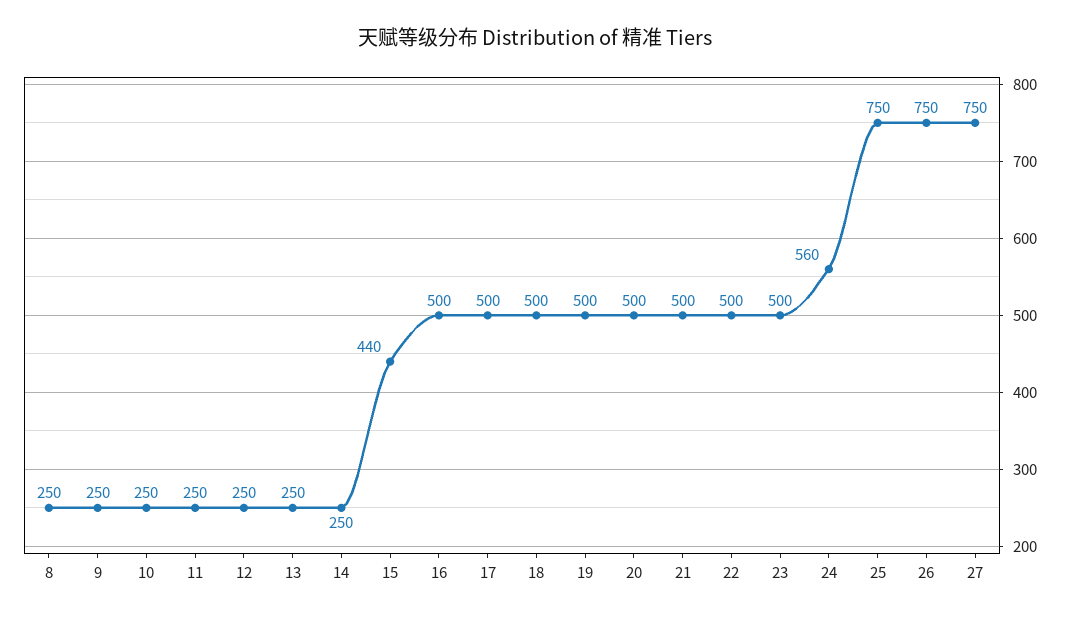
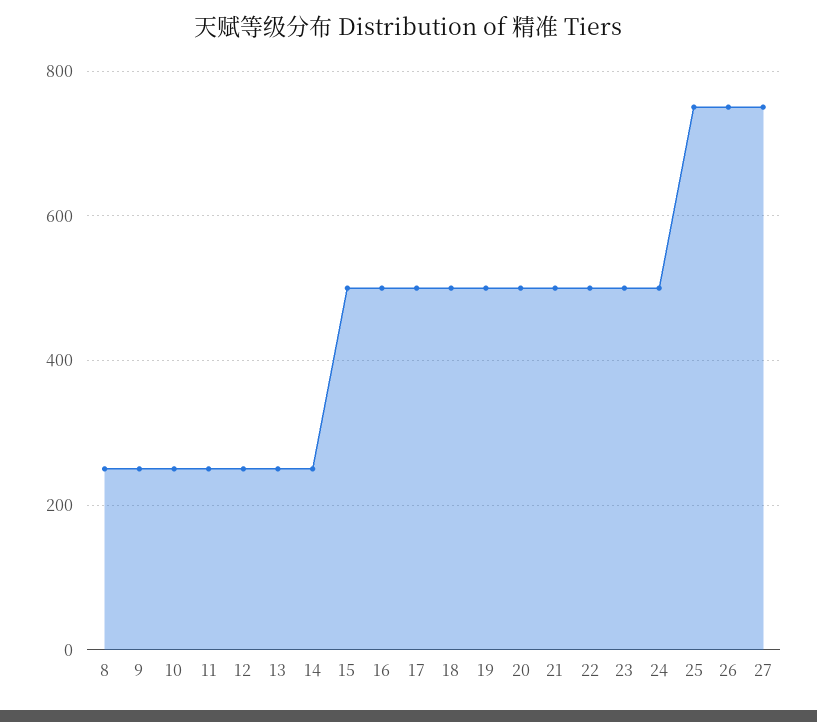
  {
    "8": 250,
    "9": 250,
    "10": 250,
    "11": 250,
    "12": 250,
    "13": 250,
    "14": 250,
-   "15": 440,
+   "15": 500,
    "16": 500,
    "17": 500,
    "18": 500,
    "19": 500,
    "20": 500,
    "21": 500,
    "22": 500,
    "23": 500,
-   "24": 560,
+   "24": 500,
    "25": 750,
    "26": 750,
    "27": 750
  }

